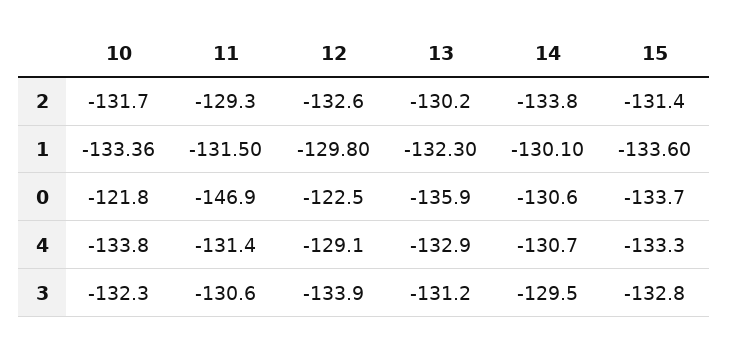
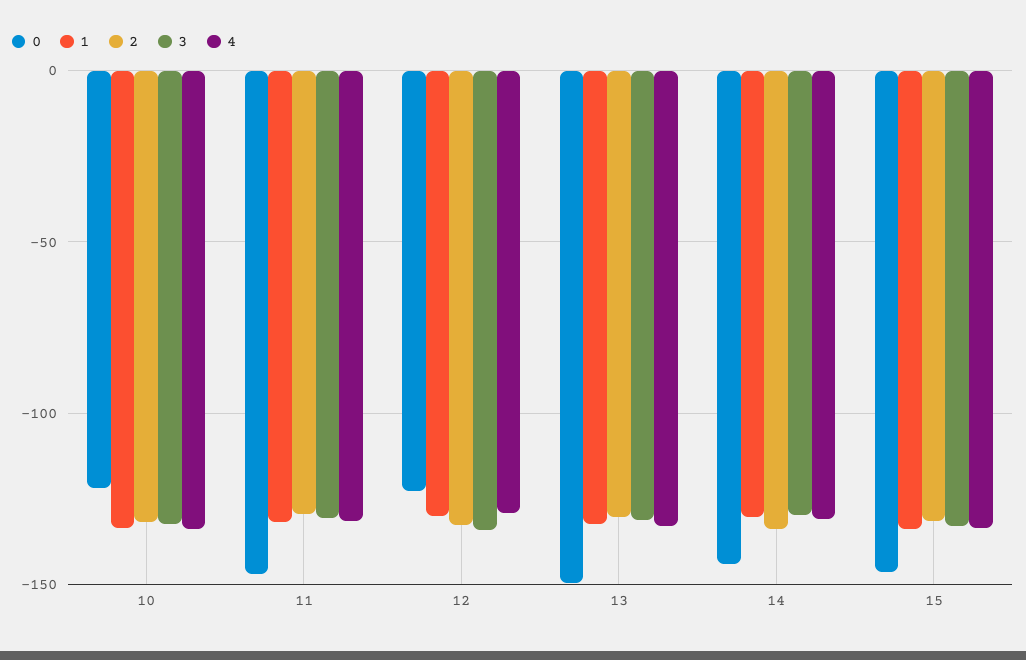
  {
    "2": {
      "10": -131.7,
      "11": -129.3,
      "12": -132.6,
      "13": -130.2,
      "14": -133.8,
      "15": -131.4
    },
    "1": {
      "10": -133.36,
      "11": -131.5,
      "12": -129.8,
      "13": -132.3,
      "14": -130.1,
      "15": -133.6
    },
    "0": {
      "10": -121.8,
      "11": -146.9,
      "12": -122.5,
-     "13": -135.9,
+     "13": -150,
-     "14": -130.6,
+     "14": -145,
-     "15": -133.7
+     "15": -145
    },
    "4": {
      "10": -133.8,
      "11": -131.4,
      "12": -129.1,
      "13": -132.9,
      "14": -130.7,
      "15": -133.3
    },
    "3": {
      "10": -132.3,
      "11": -130.6,
      "12": -133.9,
      "13": -131.2,
      "14": -129.5,
      "15": -132.8
    }
  }

